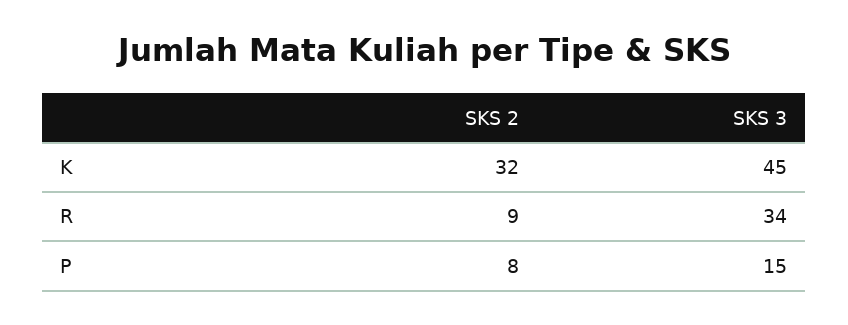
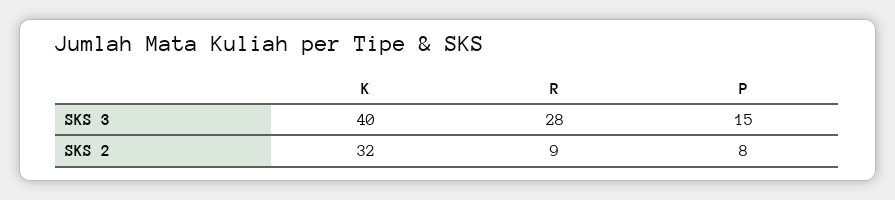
  {
    "SKS 2": {
      "K": 32,
      "R": 9,
      "P": 8
    },
    "SKS 3": {
-     "K": 45,
+     "K": 40,
-     "R": 34,
+     "R": 28,
      "P": 15
    }
  }

